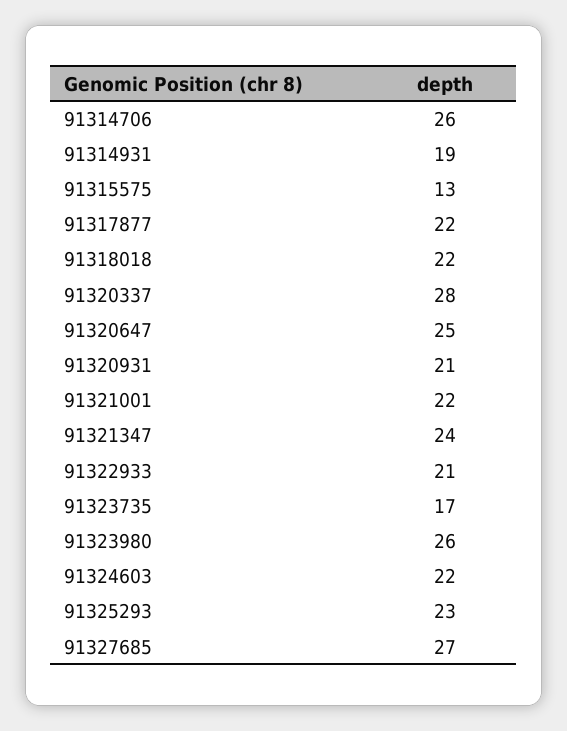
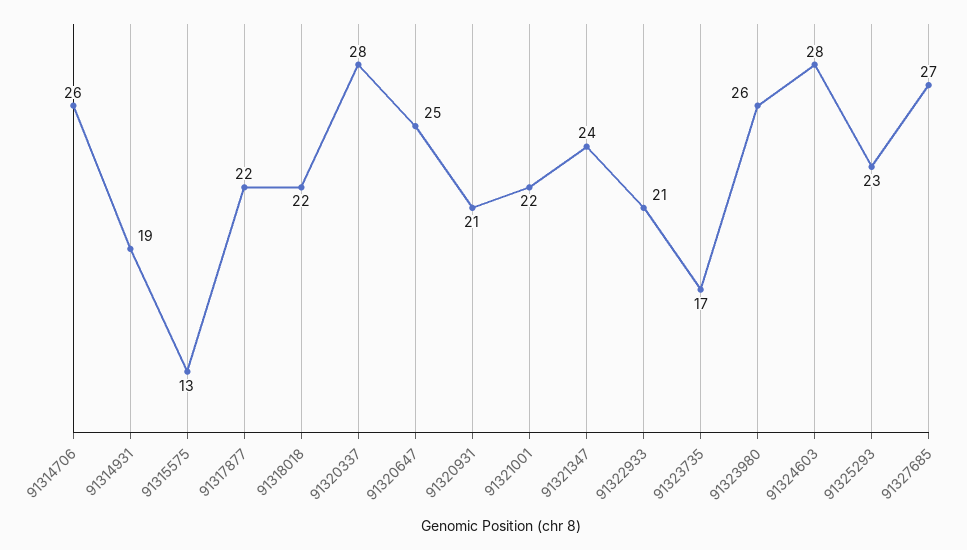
  {
    "91314706": 26,
    "91314931": 19,
    "91315575": 13,
    "91317877": 22,
    "91318018": 22,
    "91320337": 28,
    "91320647": 25,
    "91320931": 21,
    "91321001": 22,
    "91321347": 24,
    "91322933": 21,
    "91323735": 17,
    "91323980": 26,
-   "91324603": 22,
+   "91324603": 28,
    "91325293": 23,
    "91327685": 27
  }

